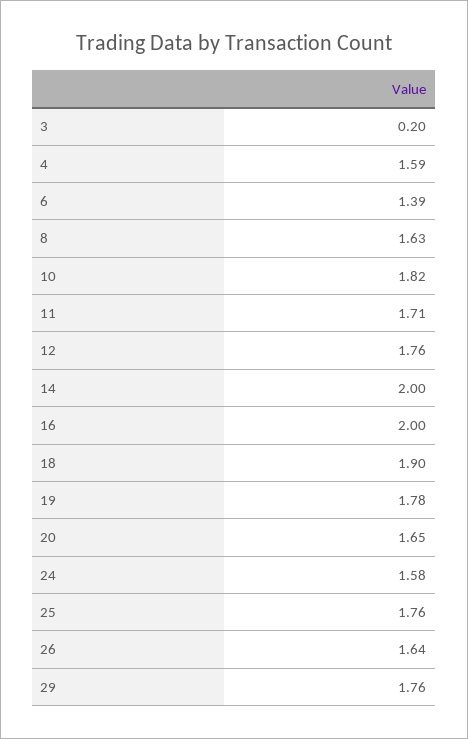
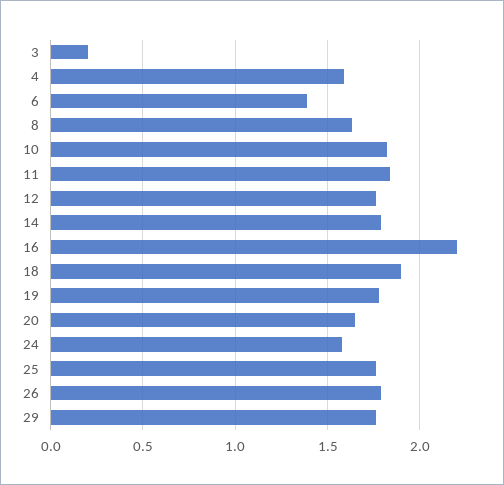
  {
    "3": 0.2,
    "4": 1.59,
    "6": 1.39,
    "8": 1.63,
    "10": 1.82,
-   "11": 1.71,
+   "11": 1.85,
    "12": 1.76,
-   "14": 2,
+   "14": 1.8,
-   "16": 2,
+   "16": 2.2,
    "18": 1.9,
    "19": 1.78,
    "20": 1.65,
    "24": 1.58,
    "25": 1.76,
-   "26": 1.64,
+   "26": 1.8,
    "29": 1.76
  }

